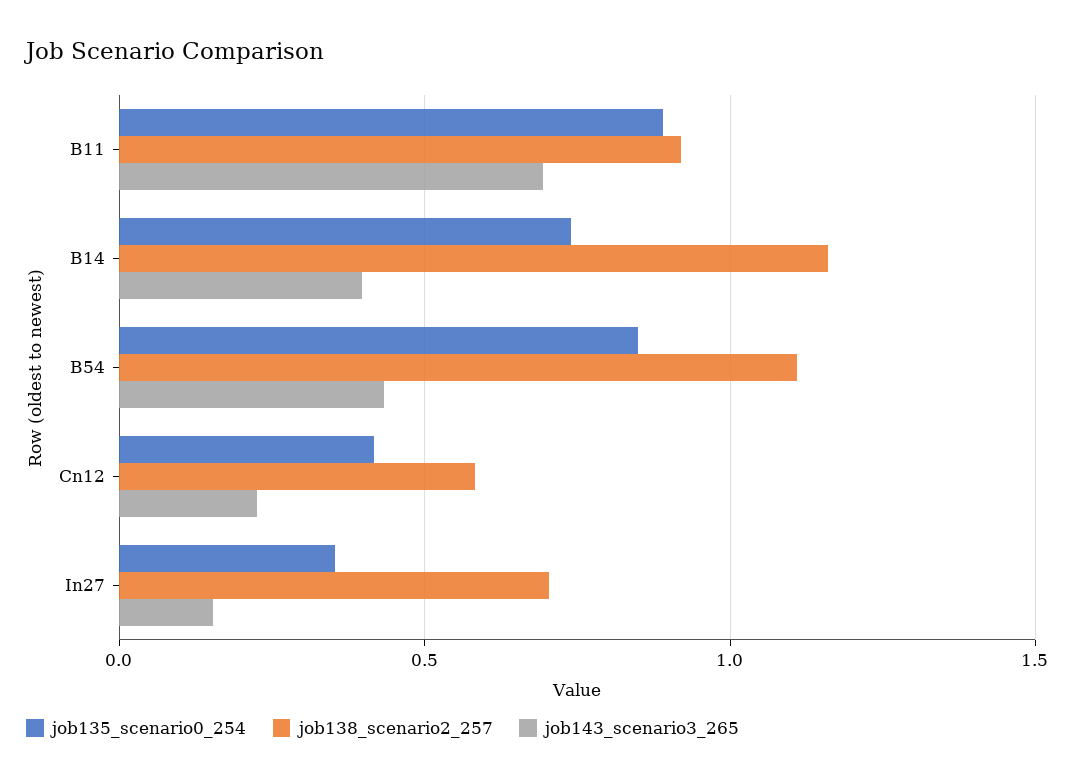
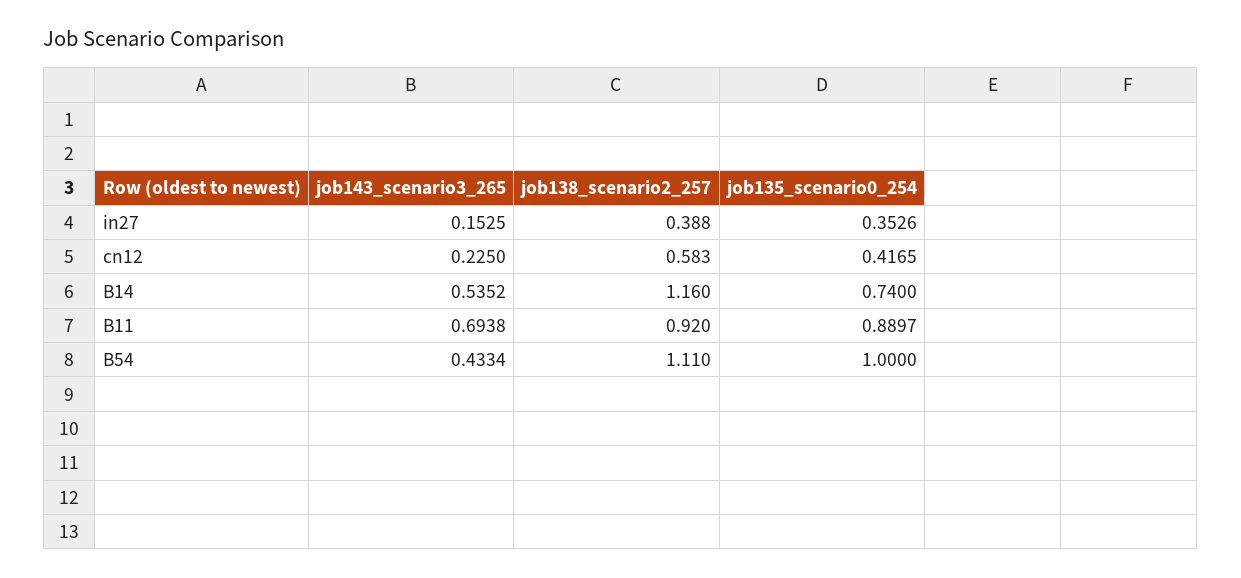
  {
    "job135_scenario0_254": {
      "B11": 0.8897,
      "B14": 0.74,
-     "B54": 0.85,
+     "B54": 1,
      "Cn12": 0.4165,
      "In27": 0.3526
    },
    "job138_scenario2_257": {
      "B11": 0.92,
      "B14": 1.16,
      "B54": 1.11,
      "Cn12": 0.583,
-     "In27": 0.7
+     "In27": 0.388
    },
    "job143_scenario3_265": {
      "B11": 0.6938,
-     "B14": 0.4,
+     "B14": 0.5352,
      "B54": 0.4334,
      "Cn12": 0.225,
      "In27": 0.1525
    }
  }

